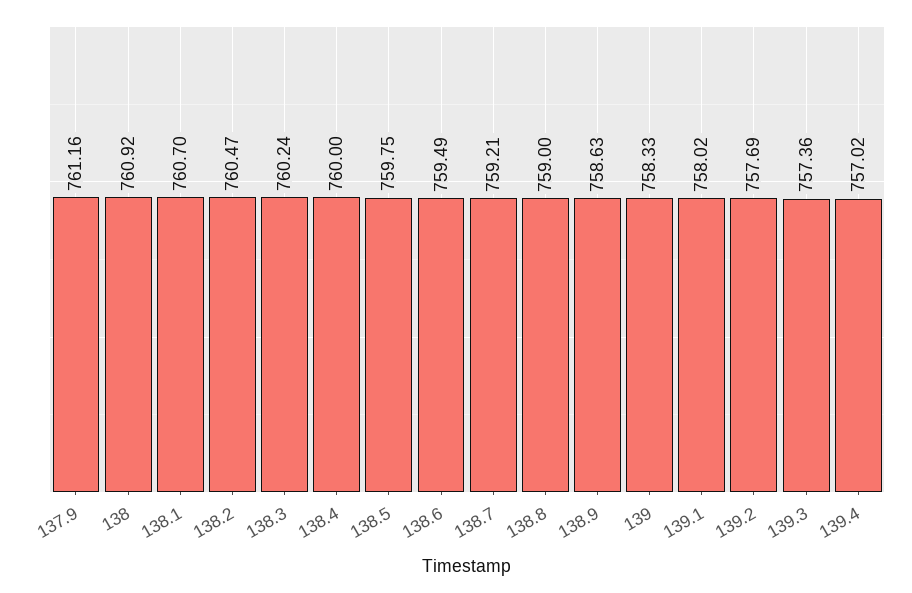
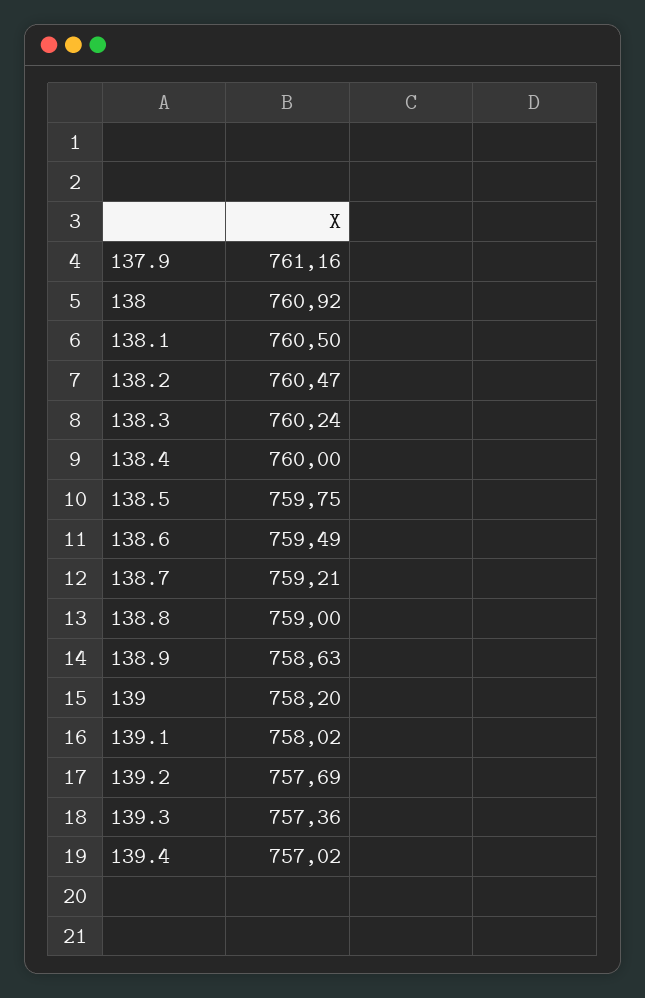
  {
    "137.9": 761.16,
    "138": 760.92,
-   "138.1": 760.7,
+   "138.1": 760.5,
    "138.2": 760.47,
    "138.3": 760.24,
    "138.4": 760,
    "138.5": 759.75,
    "138.6": 759.49,
    "138.7": 759.21,
    "138.8": 759,
    "138.9": 758.63,
-   "139": 758.33,
+   "139": 758.2,
    "139.1": 758.02,
    "139.2": 757.69,
    "139.3": 757.36,
    "139.4": 757.02
  }

